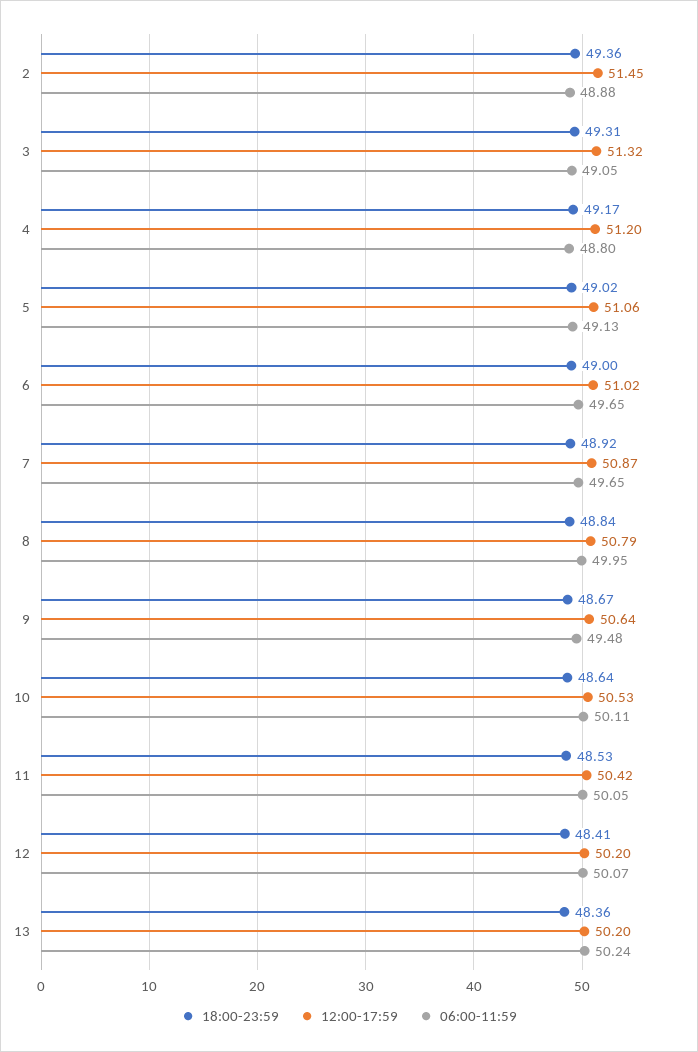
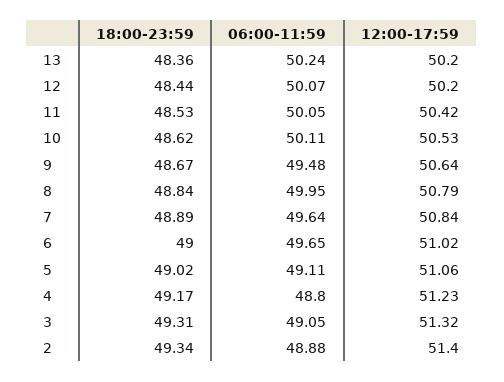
  {
    "18:00-23:59": {
-     "2": 49.36,
+     "2": 49.34,
      "3": 49.31,
      "4": 49.17,
      "5": 49.02,
      "6": 49,
-     "7": 48.92,
+     "7": 48.89,
      "8": 48.84,
      "9": 48.67,
-     "10": 48.64,
+     "10": 48.62,
      "11": 48.53,
-     "12": 48.41,
+     "12": 48.44,
      "13": 48.36
    },
    "12:00-17:59": {
-     "2": 51.45,
+     "2": 51.4,
      "3": 51.32,
-     "4": 51.2,
+     "4": 51.23,
      "5": 51.06,
      "6": 51.02,
-     "7": 50.87,
+     "7": 50.84,
      "8": 50.79,
      "9": 50.64,
      "10": 50.53,
      "11": 50.42,
      "12": 50.2,
      "13": 50.2
    },
    "06:00-11:59": {
      "2": 48.88,
      "3": 49.05,
      "4": 48.8,
-     "5": 49.13,
+     "5": 49.11,
      "6": 49.65,
-     "7": 49.65,
+     "7": 49.64,
      "8": 49.95,
      "9": 49.48,
      "10": 50.11,
      "11": 50.05,
      "12": 50.07,
      "13": 50.24
    }
  }

